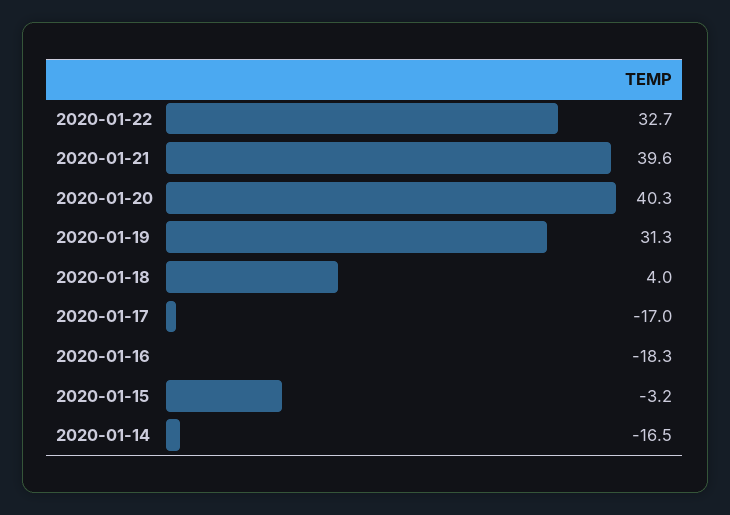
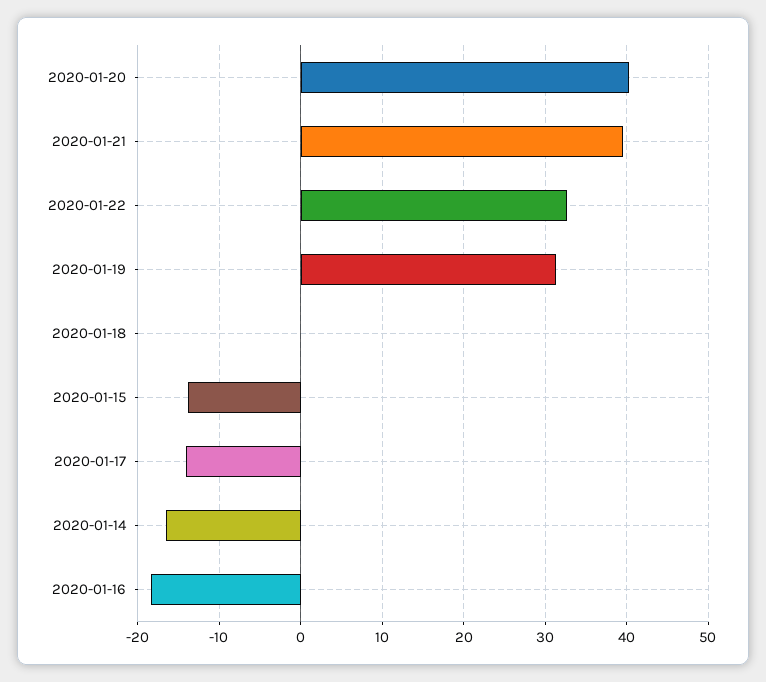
  {
    "2020-01-22": 32.7,
    "2020-01-21": 39.6,
    "2020-01-20": 40.3,
    "2020-01-19": 31.3,
-   "2020-01-18": 4,
+   "2020-01-18": 0,
-   "2020-01-17": -17,
+   "2020-01-17": -14,
    "2020-01-16": -18.3,
-   "2020-01-15": -3.2,
+   "2020-01-15": -14,
    "2020-01-14": -16.5
  }

